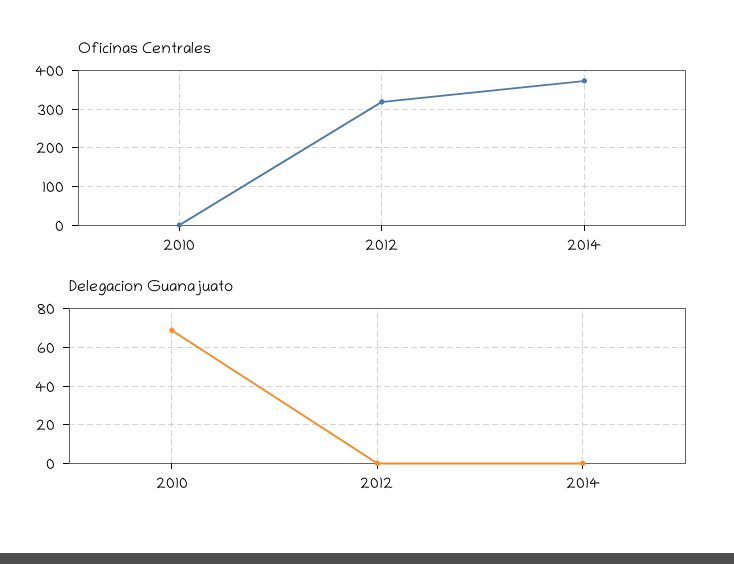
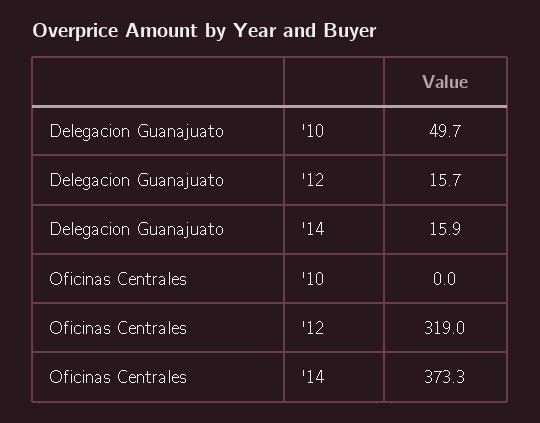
  {
    "Oficinas Centrales": {
      "2010": 0,
      "2012": 319,
      "2014": 373.3
    },
    "Delegacion Guanajuato": {
-     "2010": 70,
+     "2010": 49.7,
-     "2012": 0,
+     "2012": 15.7,
-     "2014": 0
+     "2014": 15.9
    }
  }

